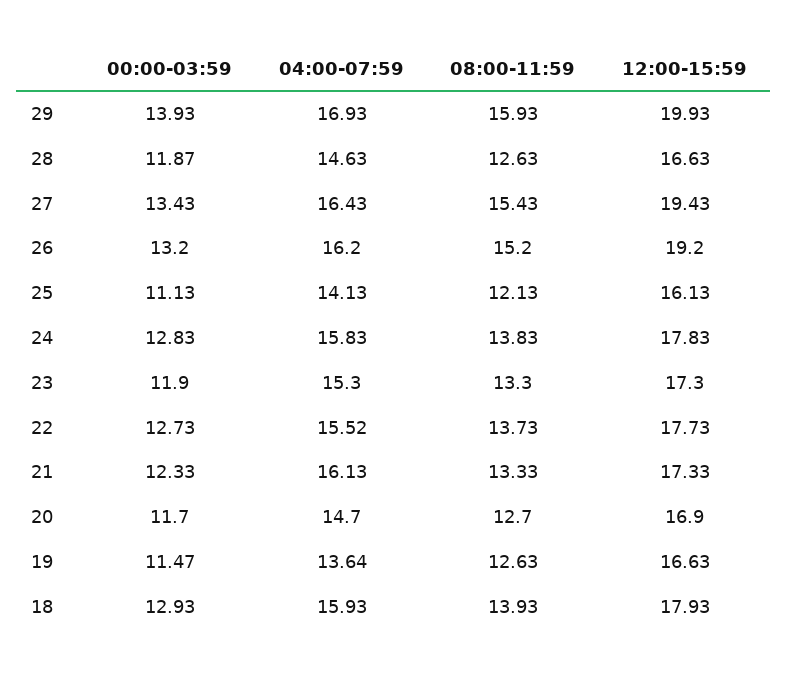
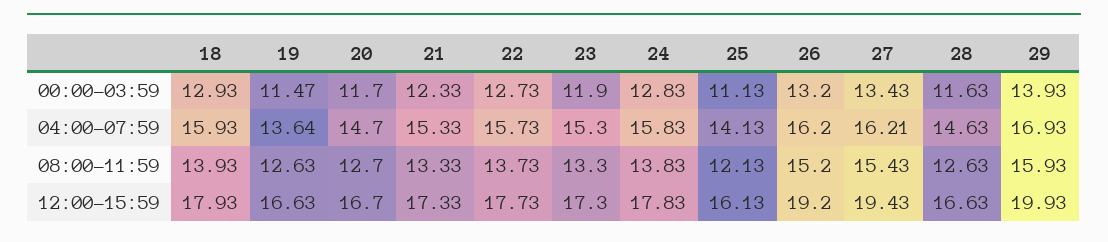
  {
    "00:00-03:59": {
      "29": 13.93,
-     "28": 11.87,
+     "28": 11.63,
      "27": 13.43,
      "26": 13.2,
      "25": 11.13,
      "24": 12.83,
      "23": 11.9,
      "22": 12.73,
      "21": 12.33,
      "20": 11.7,
      "19": 11.47,
      "18": 12.93
    },
    "04:00-07:59": {
      "29": 16.93,
      "28": 14.63,
-     "27": 16.43,
+     "27": 16.21,
      "26": 16.2,
      "25": 14.13,
      "24": 15.83,
      "23": 15.3,
-     "22": 15.52,
+     "22": 15.73,
-     "21": 16.13,
+     "21": 15.33,
      "20": 14.7,
      "19": 13.64,
      "18": 15.93
    },
    "08:00-11:59": {
      "29": 15.93,
      "28": 12.63,
      "27": 15.43,
      "26": 15.2,
      "25": 12.13,
      "24": 13.83,
      "23": 13.3,
      "22": 13.73,
      "21": 13.33,
      "20": 12.7,
      "19": 12.63,
      "18": 13.93
    },
    "12:00-15:59": {
      "29": 19.93,
      "28": 16.63,
      "27": 19.43,
      "26": 19.2,
      "25": 16.13,
      "24": 17.83,
      "23": 17.3,
      "22": 17.73,
      "21": 17.33,
-     "20": 16.9,
+     "20": 16.7,
      "19": 16.63,
      "18": 17.93
    }
  }

